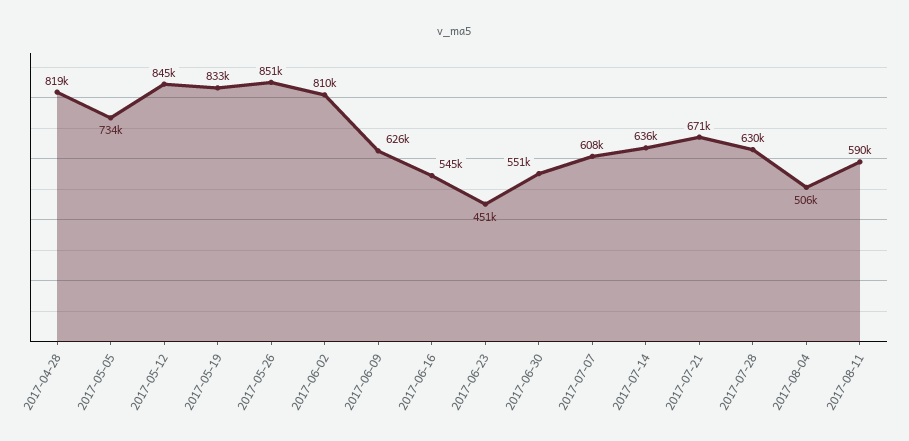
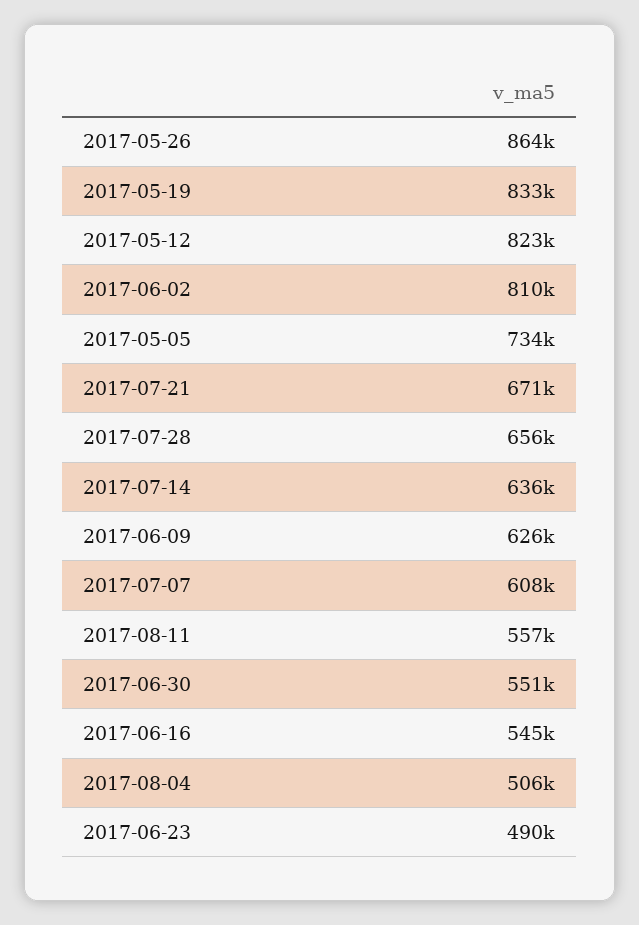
  {
-   "2017-04-28": 819000,
    "2017-05-05": 734000,
-   "2017-05-12": 845000,
+   "2017-05-12": 823000,
    "2017-05-19": 833000,
-   "2017-05-26": 851000,
+   "2017-05-26": 864000,
    "2017-06-02": 810000,
    "2017-06-09": 626000,
    "2017-06-16": 545000,
-   "2017-06-23": 451000,
+   "2017-06-23": 490000,
    "2017-06-30": 551000,
    "2017-07-07": 608000,
    "2017-07-14": 636000,
    "2017-07-21": 671000,
-   "2017-07-28": 630000,
+   "2017-07-28": 656000,
    "2017-08-04": 506000,
-   "2017-08-11": 590000
+   "2017-08-11": 557000
  }

